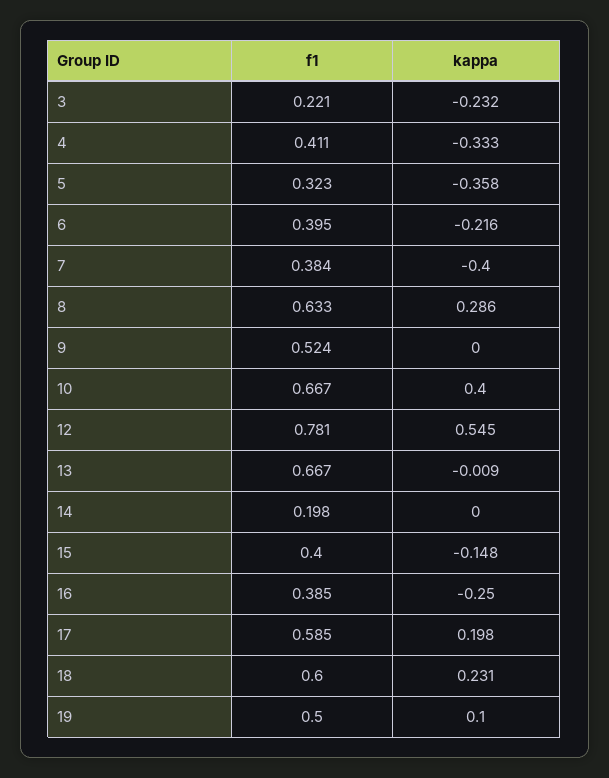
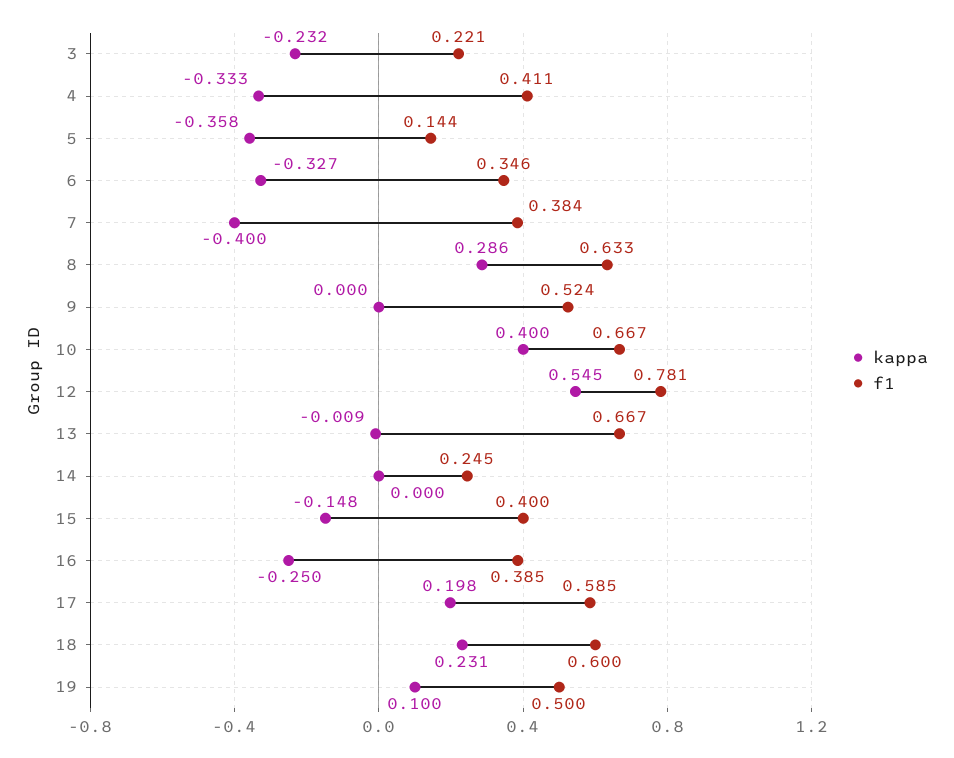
  {
    "f1": {
      "3": 0.221,
      "4": 0.411,
-     "5": 0.323,
+     "5": 0.144,
-     "6": 0.395,
+     "6": 0.346,
      "7": 0.384,
      "8": 0.633,
      "9": 0.524,
      "10": 0.667,
      "12": 0.781,
      "13": 0.667,
-     "14": 0.198,
+     "14": 0.245,
      "15": 0.4,
      "16": 0.385,
      "17": 0.585,
      "18": 0.6,
      "19": 0.5
    },
    "kappa": {
      "3": -0.232,
      "4": -0.333,
      "5": -0.358,
-     "6": -0.216,
+     "6": -0.327,
      "7": -0.4,
      "8": 0.286,
      "9": 0,
      "10": 0.4,
      "12": 0.545,
      "13": -0.009,
      "14": 0,
      "15": -0.148,
      "16": -0.25,
      "17": 0.198,
      "18": 0.231,
      "19": 0.1
    }
  }

